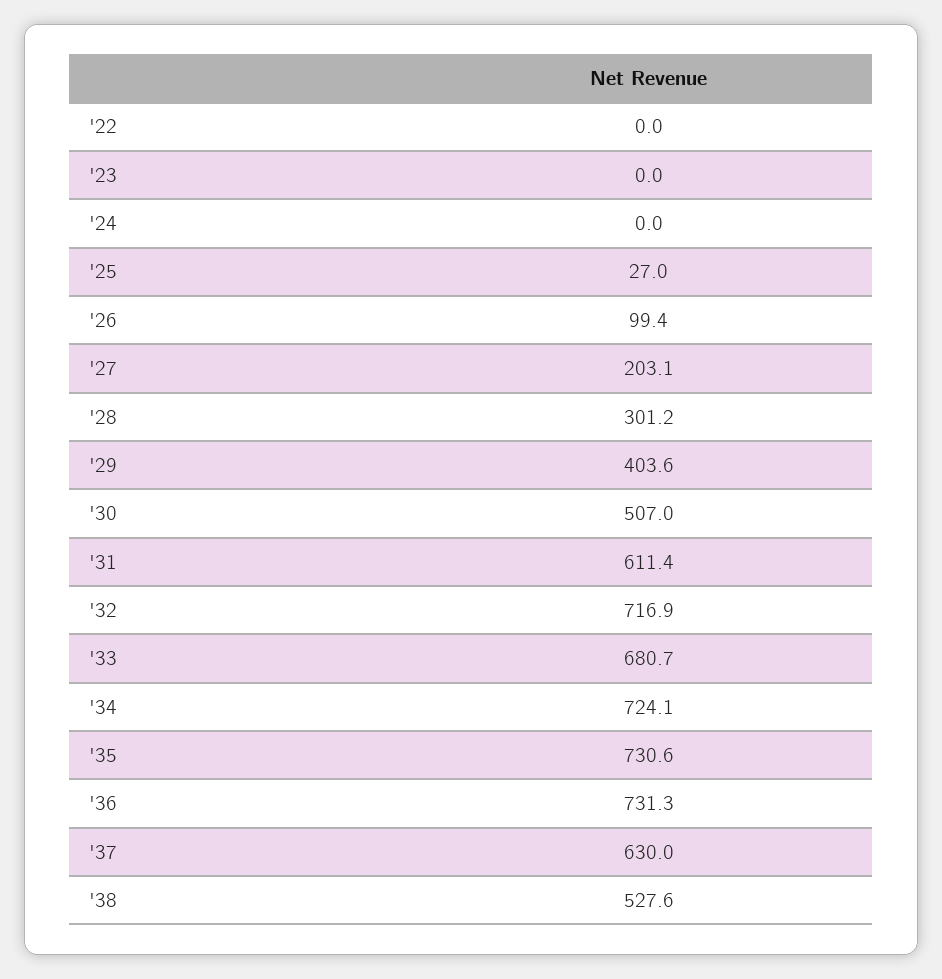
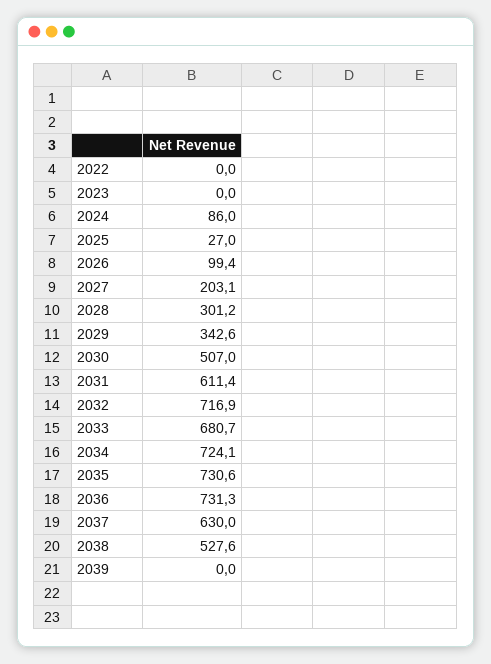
  {
    "'22": 0,
    "'23": 0,
-   "'24": 0,
+   "'24": 86,
    "'25": 27,
    "'26": 99.4,
    "'27": 203.1,
    "'28": 301.2,
-   "'29": 403.6,
+   "'29": 342.6,
    "'30": 507,
    "'31": 611.4,
    "'32": 716.9,
    "'33": 680.7,
    "'34": 724.1,
    "'35": 730.6,
    "'36": 731.3,
    "'37": 630,
-   "'38": 527.6
+   "'38": 527.6,
+   "2039": 0
  }

